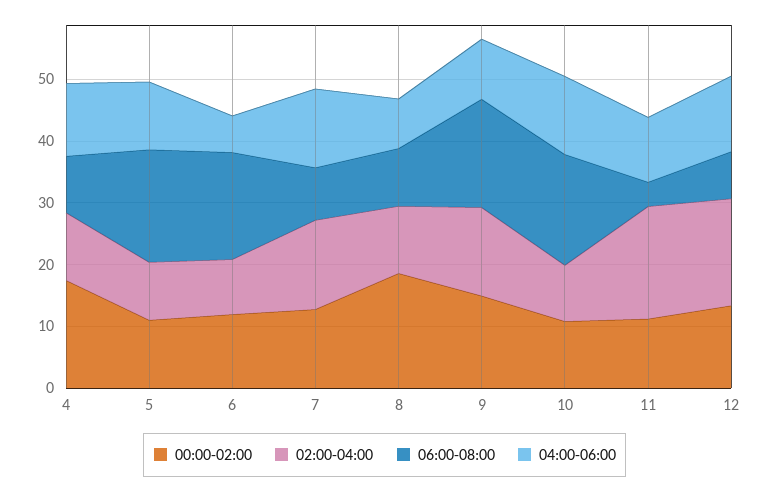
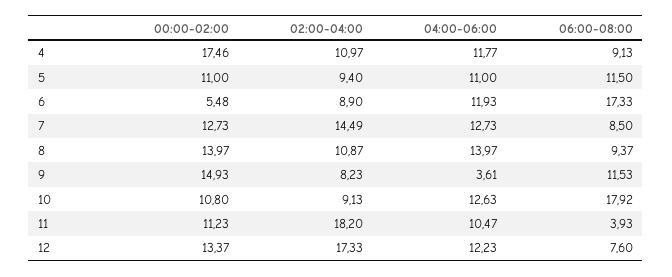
  {
    "00:00-02:00": {
      "4": 17.46,
      "5": 11,
-     "6": 12,
+     "6": 5.48,
      "7": 12.73,
-     "8": 18,
+     "8": 13.97,
      "9": 14.93,
      "10": 10.8,
      "11": 11.23,
      "12": 13.37
    },
    "02:00-04:00": {
      "4": 10.97,
      "5": 9.4,
      "6": 8.9,
      "7": 14.49,
      "8": 10.87,
-     "9": 14,
+     "9": 8.23,
      "10": 9.13,
      "11": 18.2,
      "12": 17.33
    },
    "06:00-08:00": {
      "4": 9.13,
-     "5": 18,
+     "5": 11.5,
      "6": 17.33,
      "7": 8.5,
      "8": 9.37,
-     "9": 18,
+     "9": 11.53,
      "10": 17.92,
      "11": 3.93,
      "12": 7.6
    },
    "04:00-06:00": {
      "4": 11.77,
      "5": 11,
-     "6": 6,
+     "6": 11.93,
      "7": 12.73,
-     "8": 8,
+     "8": 13.97,
-     "9": 10,
+     "9": 3.61,
      "10": 12.63,
      "11": 10.47,
      "12": 12.23
    }
  }

